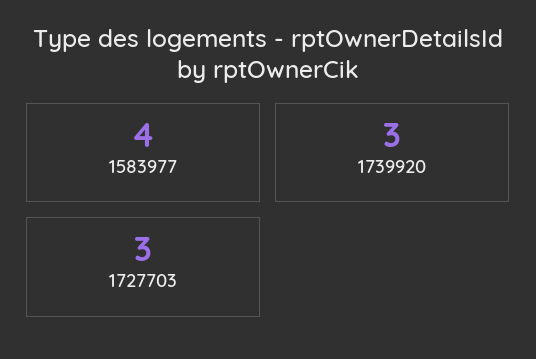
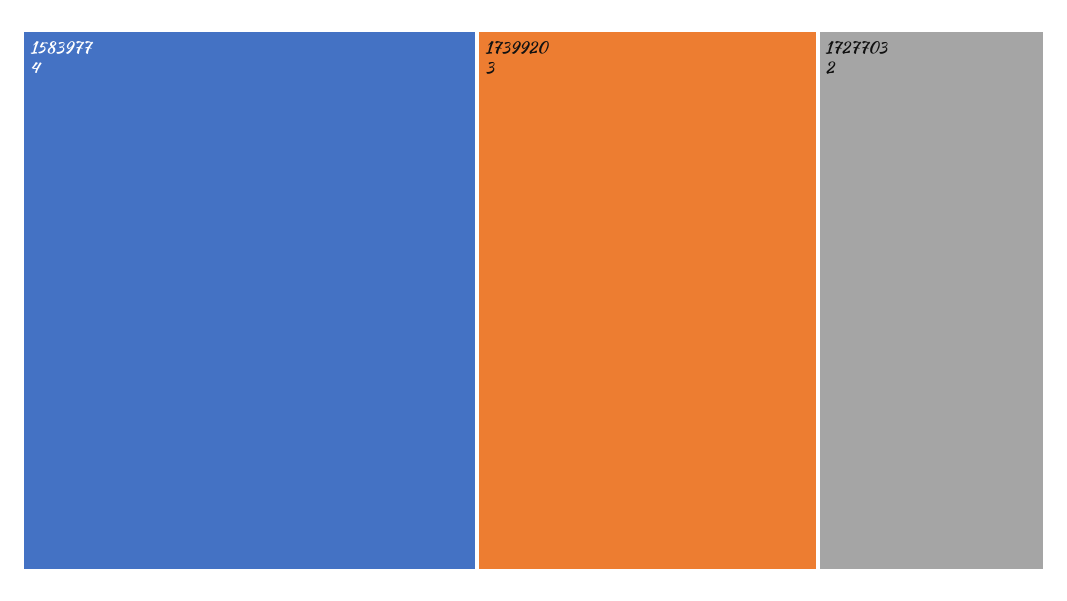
  {
    "1583977": 4,
    "1739920": 3,
-   "1727703": 3
+   "1727703": 2
  }

